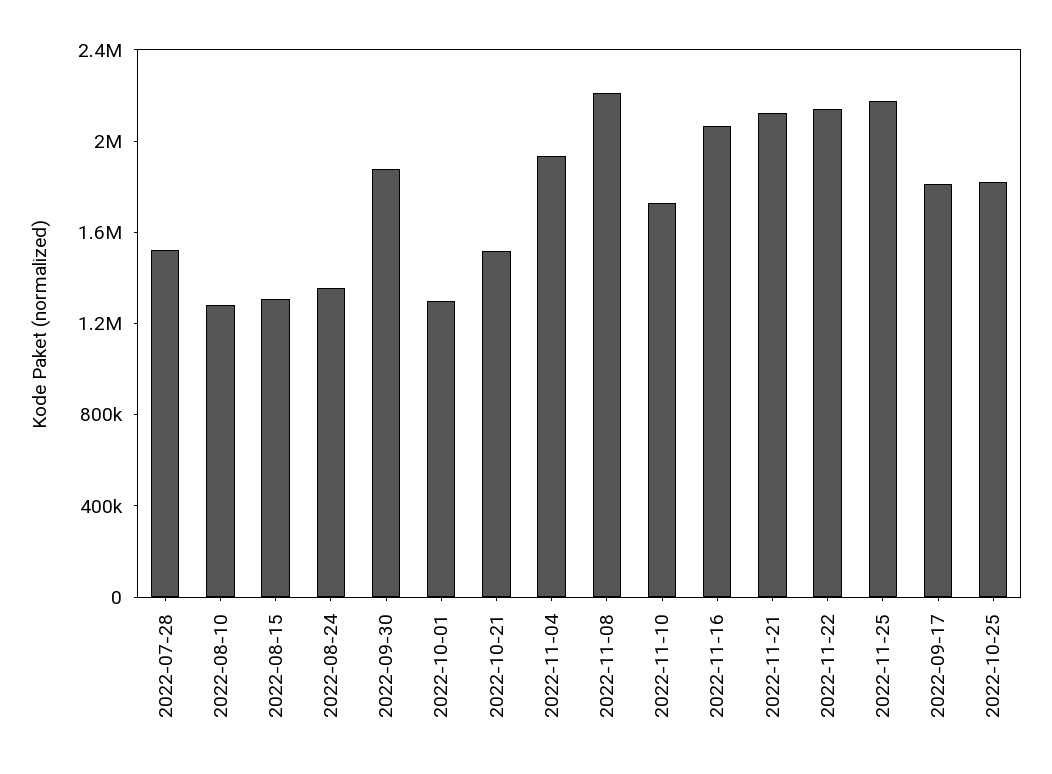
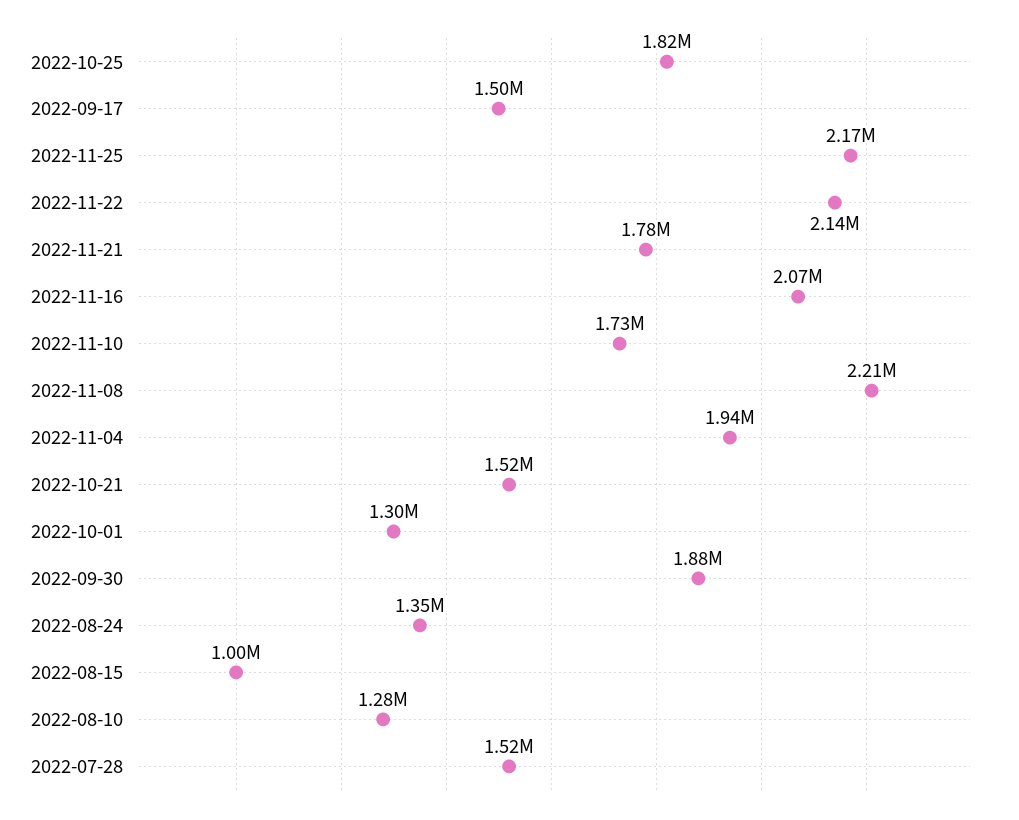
  {
    "2022-07-28": 1520000,
    "2022-08-10": 1280000,
-   "2022-08-15": 1300000,
+   "2022-08-15": 1000000,
    "2022-08-24": 1350000,
    "2022-09-30": 1880000,
    "2022-10-01": 1300000,
    "2022-10-21": 1520000,
    "2022-11-04": 1940000,
    "2022-11-08": 2210000,
    "2022-11-10": 1730000,
    "2022-11-16": 2070000,
-   "2022-11-21": 2100000,
+   "2022-11-21": 1780000,
    "2022-11-22": 2140000,
    "2022-11-25": 2170000,
-   "2022-09-17": 1800000,
+   "2022-09-17": 1500000,
    "2022-10-25": 1820000
  }

